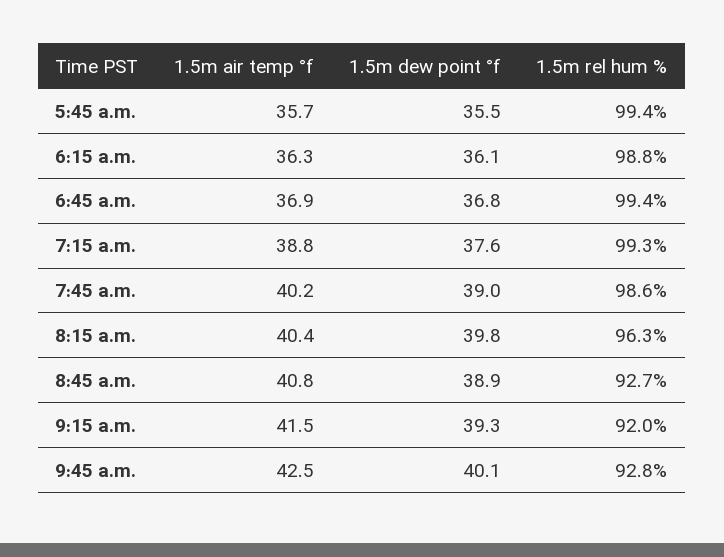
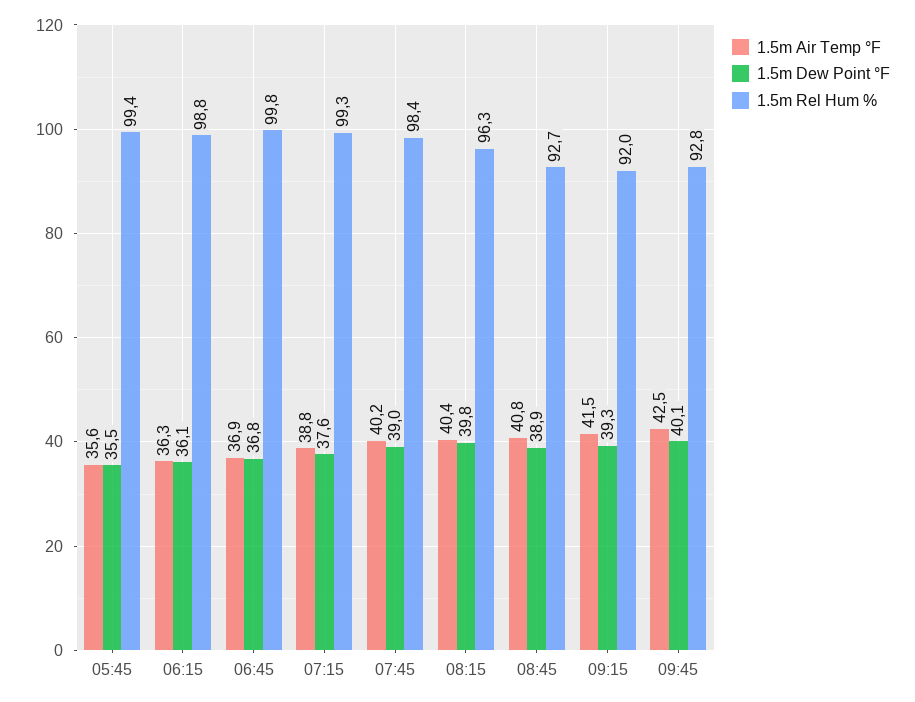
  {
    "1.5m air temp °f": {
-     "5:45 a.m.": 35.7,
+     "5:45 a.m.": 35.6,
      "6:15 a.m.": 36.3,
      "6:45 a.m.": 36.9,
      "7:15 a.m.": 38.8,
      "7:45 a.m.": 40.2,
      "8:15 a.m.": 40.4,
      "8:45 a.m.": 40.8,
      "9:15 a.m.": 41.5,
      "9:45 a.m.": 42.5
    },
    "1.5m dew point °f": {
      "5:45 a.m.": 35.5,
      "6:15 a.m.": 36.1,
      "6:45 a.m.": 36.8,
      "7:15 a.m.": 37.6,
      "7:45 a.m.": 39,
      "8:15 a.m.": 39.8,
      "8:45 a.m.": 38.9,
      "9:15 a.m.": 39.3,
      "9:45 a.m.": 40.1
    },
    "1.5m rel hum %": {
      "5:45 a.m.": 99.4,
      "6:15 a.m.": 98.8,
-     "6:45 a.m.": 99.4,
+     "6:45 a.m.": 99.8,
      "7:15 a.m.": 99.3,
-     "7:45 a.m.": 98.6,
+     "7:45 a.m.": 98.4,
      "8:15 a.m.": 96.3,
      "8:45 a.m.": 92.7,
      "9:15 a.m.": 92,
      "9:45 a.m.": 92.8
    }
  }

